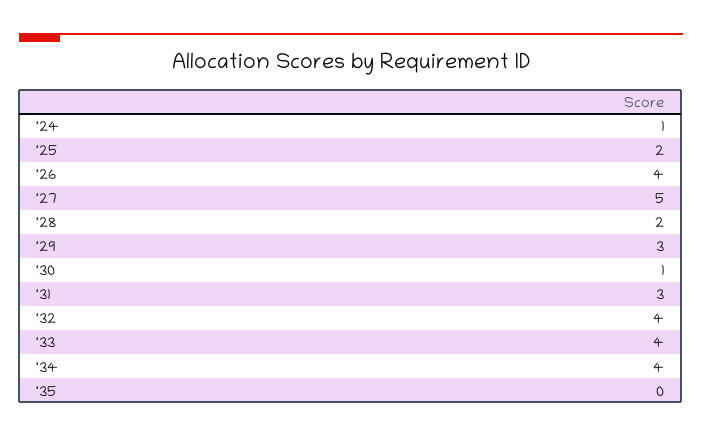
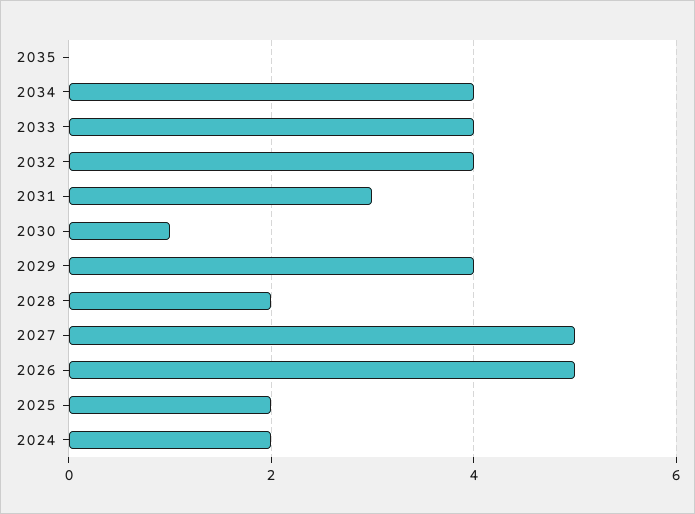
  {
-   "'24": 1,
+   "'24": 2,
    "'25": 2,
-   "'26": 4,
+   "'26": 5,
    "'27": 5,
    "'28": 2,
-   "'29": 3,
+   "'29": 4,
    "'30": 1,
    "'31": 3,
    "'32": 4,
    "'33": 4,
    "'34": 4,
    "'35": 0
  }

